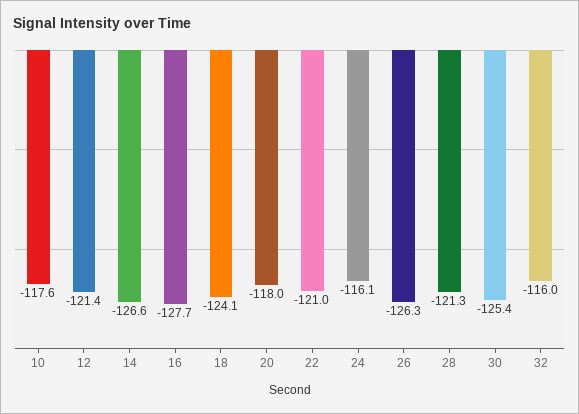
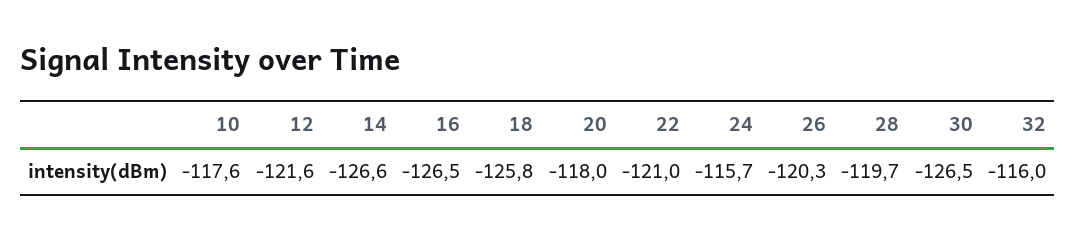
  {
    "10": -117.6,
-   "12": -121.4,
+   "12": -121.6,
    "14": -126.6,
-   "16": -127.7,
+   "16": -126.5,
-   "18": -124.1,
+   "18": -125.8,
    "20": -118,
    "22": -121,
-   "24": -116.1,
+   "24": -115.7,
-   "26": -126.3,
+   "26": -120.3,
-   "28": -121.3,
+   "28": -119.7,
-   "30": -125.4,
+   "30": -126.5,
    "32": -116
  }

